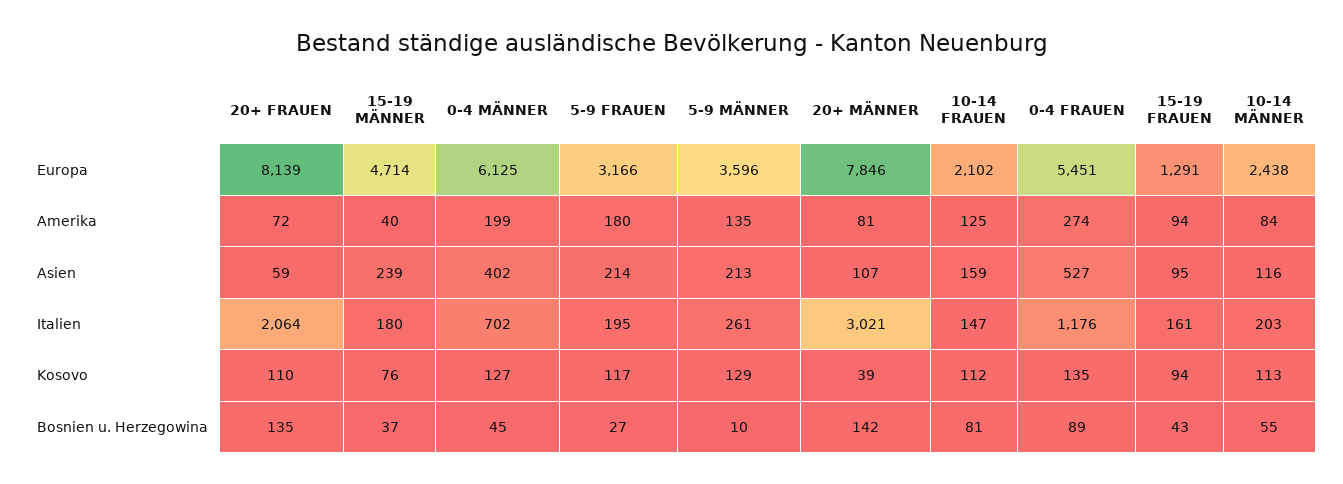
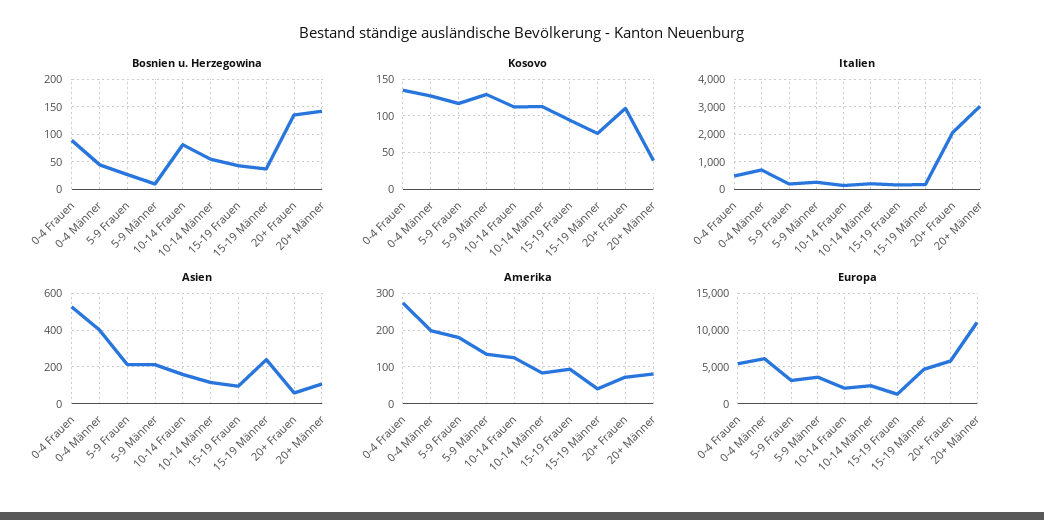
  {
    "Europa": {
-     "20+ FRAUEN": 8139,
+     "20+ FRAUEN": 6000,
      "15-19 MÄNNER": 4714,
      "0-4 MÄNNER": 6125,
      "5-9 FRAUEN": 3166,
      "5-9 MÄNNER": 3596,
-     "20+ MÄNNER": 7846,
+     "20+ MÄNNER": 11000,
      "10-14 FRAUEN": 2102,
      "0-4 FRAUEN": 5451,
      "15-19 FRAUEN": 1291,
      "10-14 MÄNNER": 2438
    },
    "Amerika": {
      "20+ FRAUEN": 72,
      "15-19 MÄNNER": 40,
      "0-4 MÄNNER": 199,
      "5-9 FRAUEN": 180,
      "5-9 MÄNNER": 135,
      "20+ MÄNNER": 81,
      "10-14 FRAUEN": 125,
      "0-4 FRAUEN": 274,
      "15-19 FRAUEN": 94,
      "10-14 MÄNNER": 84
    },
    "Asien": {
      "20+ FRAUEN": 59,
      "15-19 MÄNNER": 239,
      "0-4 MÄNNER": 402,
      "5-9 FRAUEN": 214,
      "5-9 MÄNNER": 213,
      "20+ MÄNNER": 107,
      "10-14 FRAUEN": 159,
      "0-4 FRAUEN": 527,
      "15-19 FRAUEN": 95,
      "10-14 MÄNNER": 116
    },
    "Italien": {
      "20+ FRAUEN": 2064,
      "15-19 MÄNNER": 180,
      "0-4 MÄNNER": 702,
      "5-9 FRAUEN": 195,
      "5-9 MÄNNER": 261,
      "20+ MÄNNER": 3021,
      "10-14 FRAUEN": 147,
-     "0-4 FRAUEN": 1176,
+     "0-4 FRAUEN": 500,
      "15-19 FRAUEN": 161,
      "10-14 MÄNNER": 203
    },
    "Kosovo": {
      "20+ FRAUEN": 110,
      "15-19 MÄNNER": 76,
      "0-4 MÄNNER": 127,
      "5-9 FRAUEN": 117,
      "5-9 MÄNNER": 129,
      "20+ MÄNNER": 39,
      "10-14 FRAUEN": 112,
      "0-4 FRAUEN": 135,
      "15-19 FRAUEN": 94,
      "10-14 MÄNNER": 113
    },
    "Bosnien u. Herzegowina": {
      "20+ FRAUEN": 135,
      "15-19 MÄNNER": 37,
      "0-4 MÄNNER": 45,
      "5-9 FRAUEN": 27,
      "5-9 MÄNNER": 10,
      "20+ MÄNNER": 142,
      "10-14 FRAUEN": 81,
      "0-4 FRAUEN": 89,
      "15-19 FRAUEN": 43,
      "10-14 MÄNNER": 55
    }
  }

